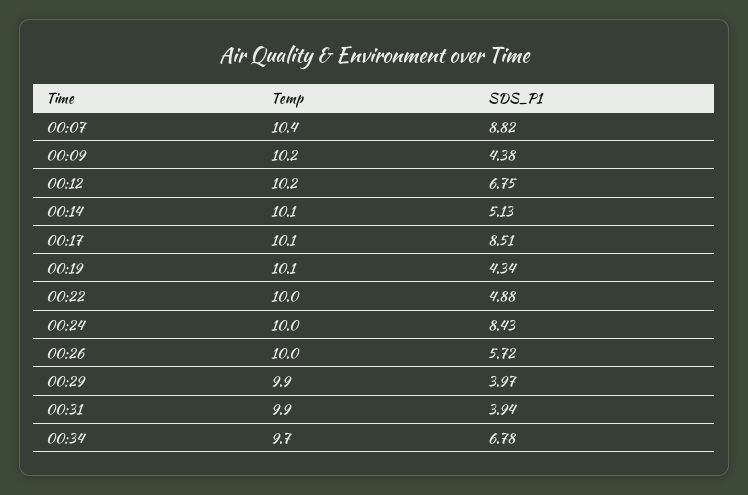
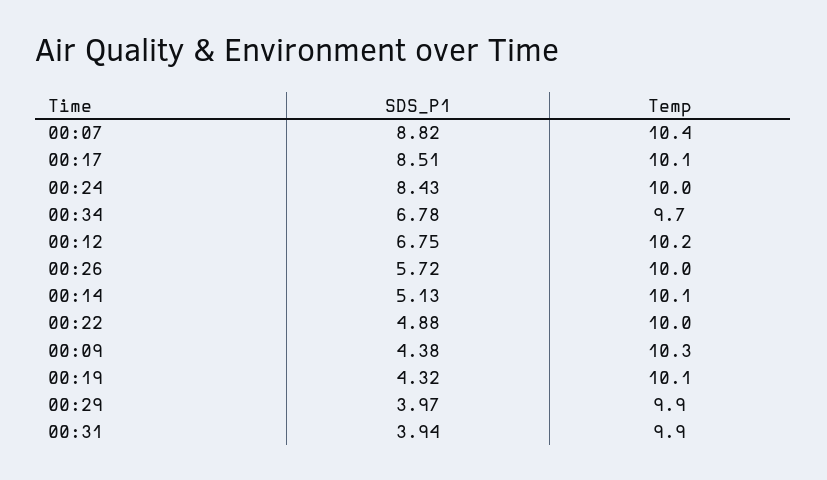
  {
    "Temp": {
      "00:07": 10.4,
-     "00:09": 10.2,
+     "00:09": 10.3,
      "00:12": 10.2,
      "00:14": 10.1,
      "00:17": 10.1,
      "00:19": 10.1,
      "00:22": 10,
      "00:24": 10,
      "00:26": 10,
      "00:29": 9.9,
      "00:31": 9.9,
      "00:34": 9.7
    },
    "SDS_P1": {
      "00:07": 8.82,
      "00:09": 4.38,
      "00:12": 6.75,
      "00:14": 5.13,
      "00:17": 8.51,
-     "00:19": 4.34,
+     "00:19": 4.32,
      "00:22": 4.88,
      "00:24": 8.43,
      "00:26": 5.72,
      "00:29": 3.97,
      "00:31": 3.94,
      "00:34": 6.78
    }
  }

